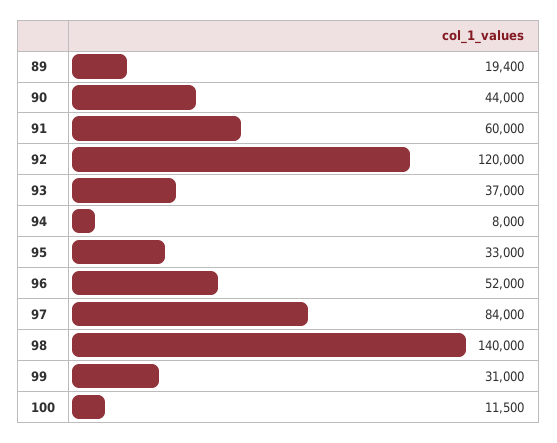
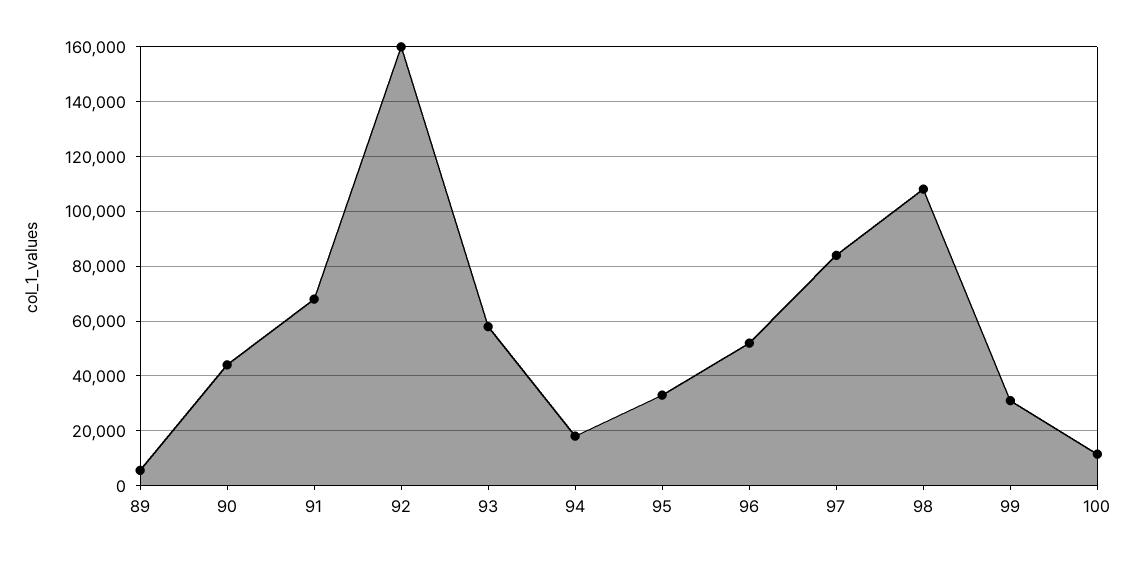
  {
-   "89": 19400,
+   "89": 5000,
    "90": 44000,
-   "91": 60000,
+   "91": 67500,
-   "92": 120000,
+   "92": 160000,
-   "93": 37000,
+   "93": 57500,
-   "94": 8000,
+   "94": 17500,
    "95": 33000,
    "96": 52000,
    "97": 84000,
-   "98": 140000,
+   "98": 107500,
    "99": 31000,
    "100": 11500
  }

